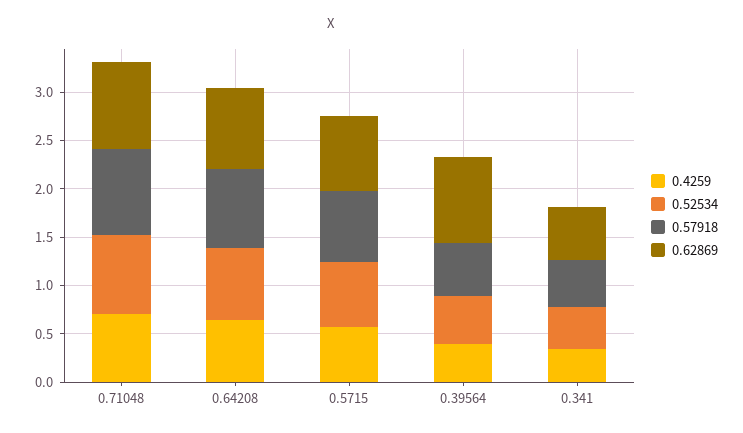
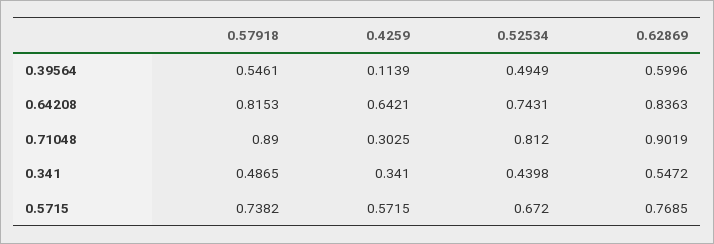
  {
    "0.4259": {
-     "0.71048": 0.7,
+     "0.71048": 0.3025,
      "0.64208": 0.6421,
      "0.5715": 0.5715,
-     "0.39564": 0.4,
+     "0.39564": 0.1139,
      "0.341": 0.341
    },
    "0.52534": {
      "0.71048": 0.812,
      "0.64208": 0.7431,
      "0.5715": 0.672,
      "0.39564": 0.4949,
      "0.341": 0.4398
    },
    "0.57918": {
      "0.71048": 0.89,
      "0.64208": 0.8153,
      "0.5715": 0.7382,
      "0.39564": 0.5461,
      "0.341": 0.4865
    },
    "0.62869": {
      "0.71048": 0.9019,
      "0.64208": 0.8363,
      "0.5715": 0.7685,
-     "0.39564": 0.9,
+     "0.39564": 0.5996,
      "0.341": 0.5472
    }
  }

